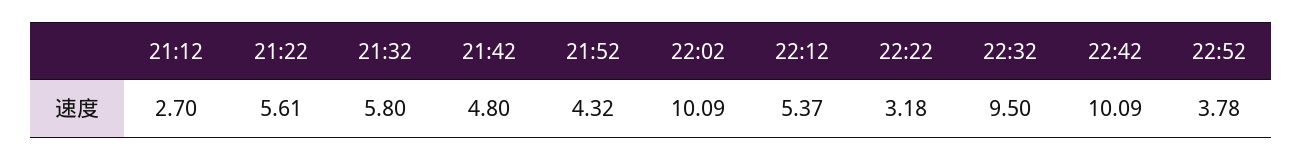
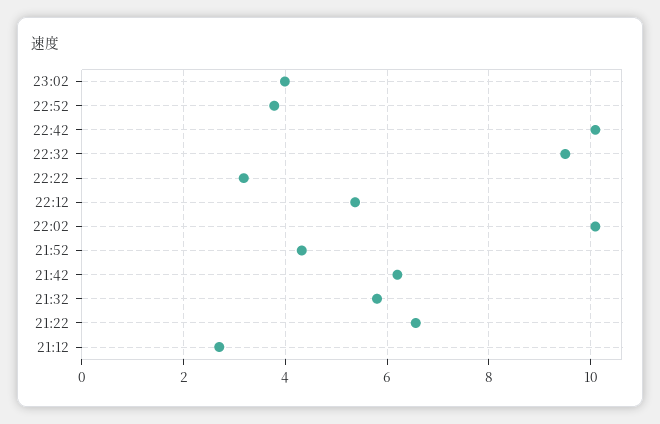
  {
    "21:12": 2.7,
-   "21:22": 5.61,
+   "21:22": 6.6,
    "21:32": 5.8,
-   "21:42": 4.8,
+   "21:42": 6.2,
    "21:52": 4.32,
    "22:02": 10.09,
    "22:12": 5.37,
    "22:22": 3.18,
    "22:32": 9.5,
    "22:42": 10.09,
-   "22:52": 3.78
+   "22:52": 3.78,
+   "23:02": 4
  }

